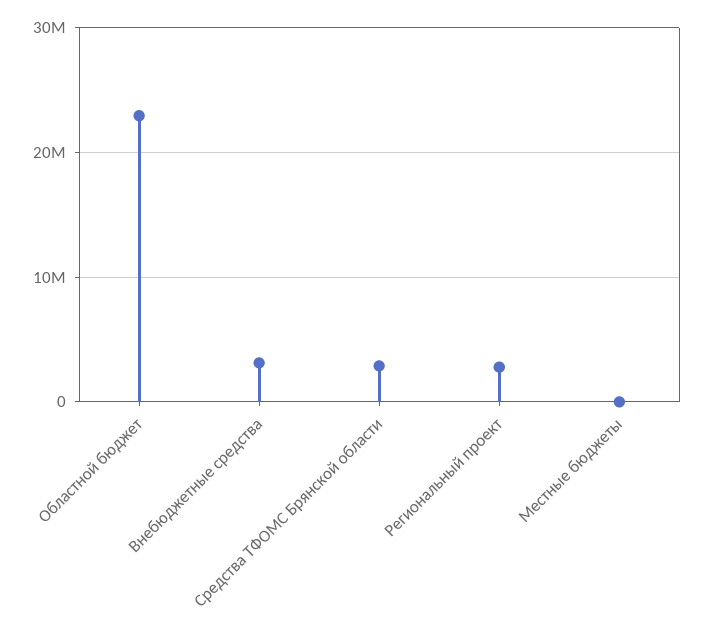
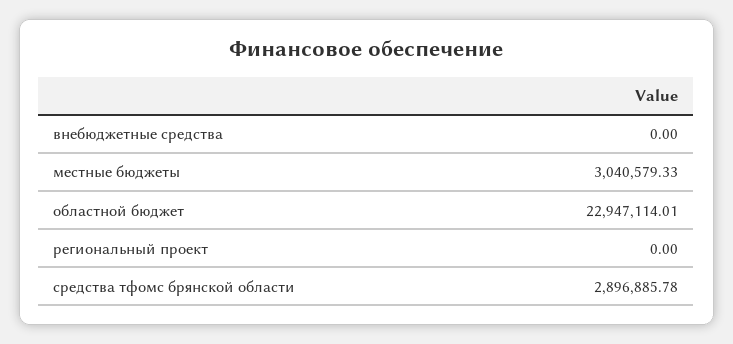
  {
    "Областной бюджет": 22947114.01,
-   "Внебюджетные средства": 3000000,
+   "Внебюджетные средства": 0,
    "Средства ТФОМС Брянской области": 2896885.78,
-   "Региональный проект": 3000000,
+   "Региональный проект": 0,
-   "Местные бюджеты": 0
+   "Местные бюджеты": 3040579.33
  }

